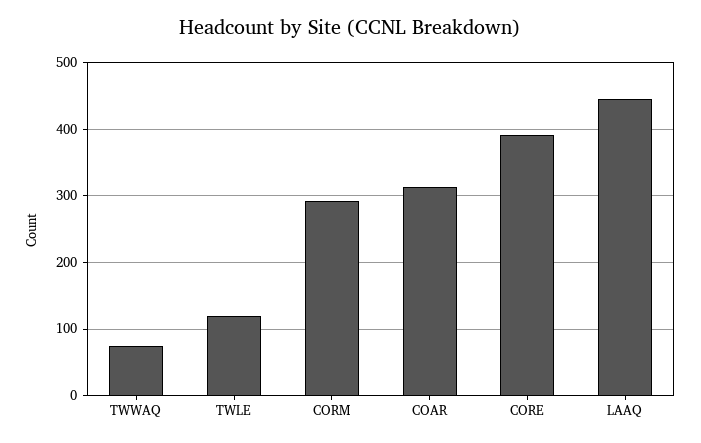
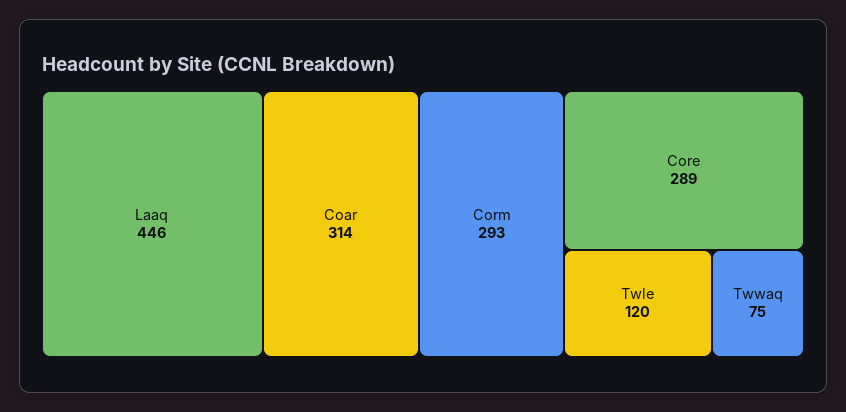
  {
    "TWWAQ": 75,
    "TWLE": 120,
    "CORM": 293,
    "COAR": 314,
-   "CORE": 390,
+   "CORE": 289,
    "LAAQ": 446
  }

